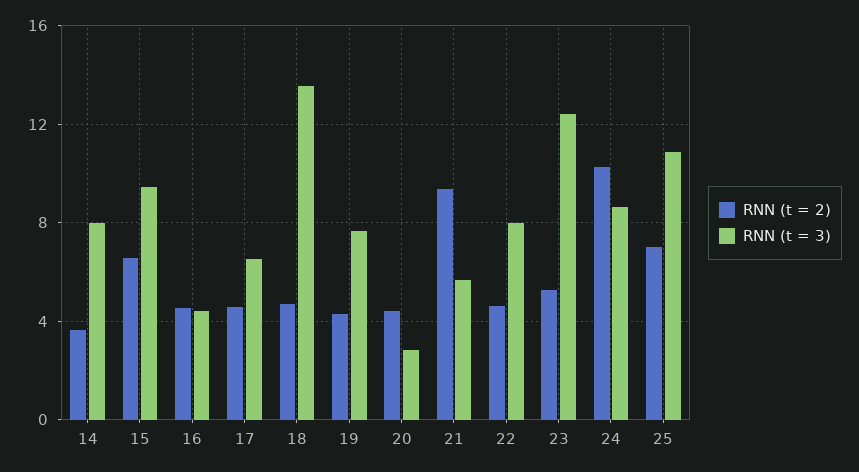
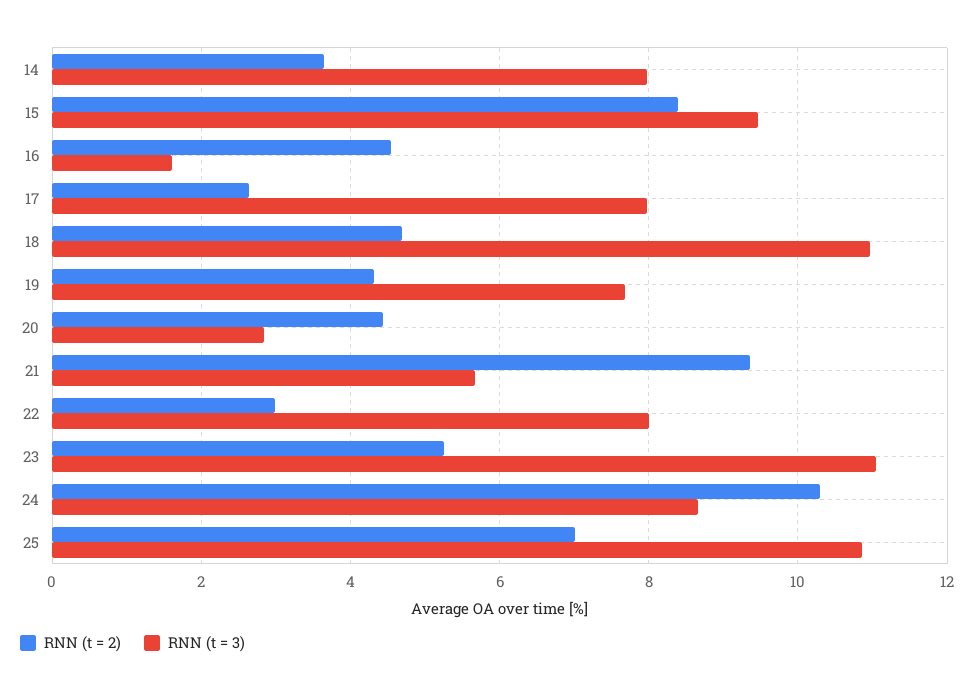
  {
    "RNN (t = 2)": {
      "14": 3.6,
-     "15": 6.5,
+     "15": 8.4,
      "16": 4.6,
-     "17": 4.5,
+     "17": 2.6,
      "18": 4.6,
      "19": 4.4,
      "20": 4.4,
      "21": 9.4,
-     "22": 4.5,
+     "22": 3,
      "23": 5.2,
      "24": 10.2,
      "25": 7
    },
    "RNN (t = 3)": {
      "14": 8,
      "15": 9.4,
-     "16": 4.5,
+     "16": 1.6,
-     "17": 6.5,
+     "17": 8,
-     "18": 13.5,
+     "18": 11,
      "19": 7.6,
      "20": 2.8,
      "21": 5.6,
      "22": 8,
-     "23": 12.5,
+     "23": 11,
      "24": 8.6,
      "25": 10.8
    }
  }

